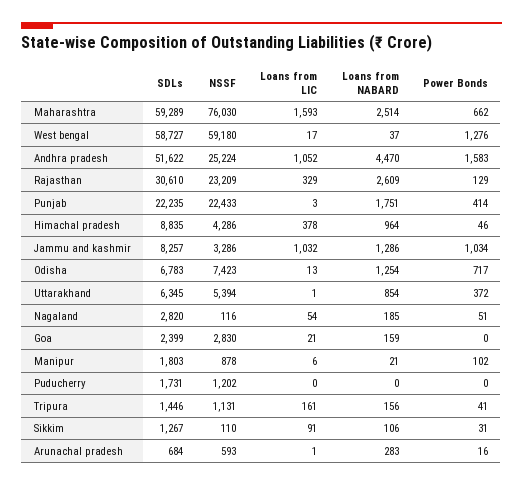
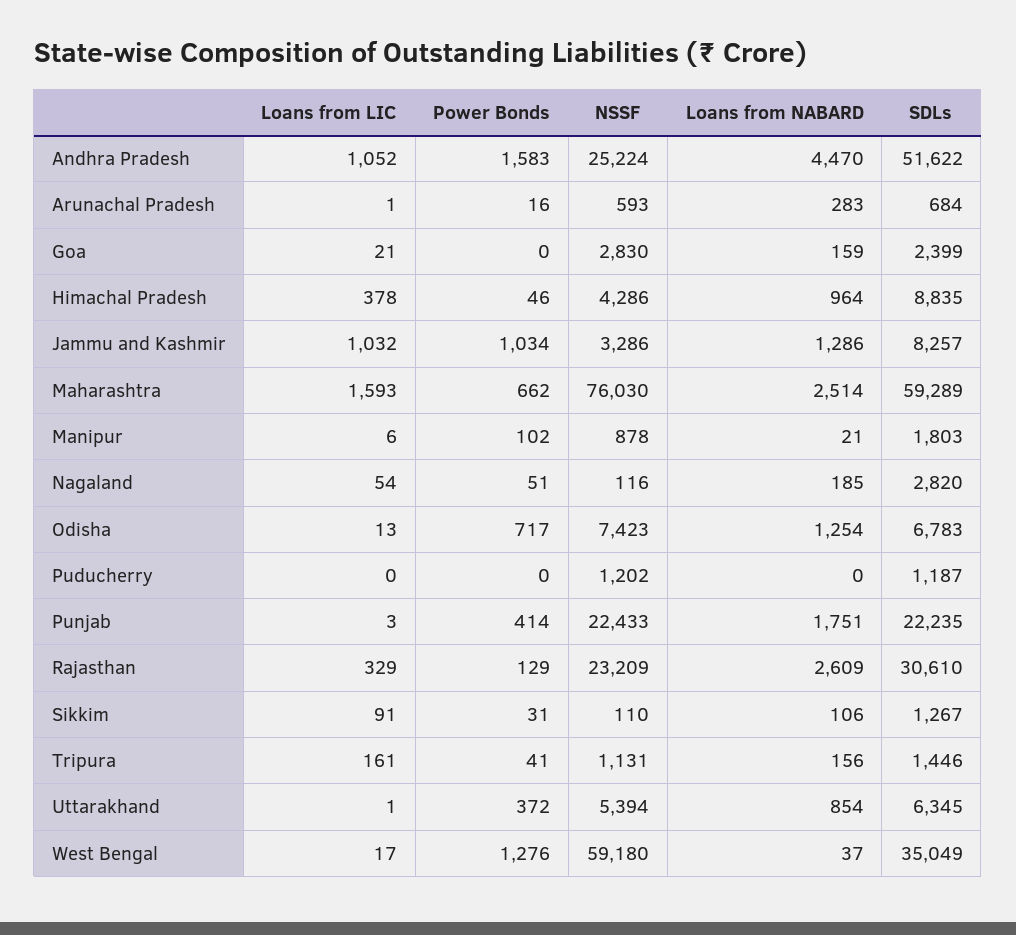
  {
    "SDLs": {
      "Maharashtra": 59289,
-     "West bengal": 58727,
+     "West bengal": 35049,
      "Andhra pradesh": 51622,
      "Rajasthan": 30610,
      "Punjab": 22235,
      "Himachal pradesh": 8835,
      "Jammu and kashmir": 8257,
      "Odisha": 6783,
      "Uttarakhand": 6345,
      "Nagaland": 2820,
      "Goa": 2399,
      "Manipur": 1803,
-     "Puducherry": 1731,
+     "Puducherry": 1187,
      "Tripura": 1446,
      "Sikkim": 1267,
      "Arunachal pradesh": 684
    },
    "NSSF": {
      "Maharashtra": 76030,
      "West bengal": 59180,
      "Andhra pradesh": 25224,
      "Rajasthan": 23209,
      "Punjab": 22433,
      "Himachal pradesh": 4286,
      "Jammu and kashmir": 3286,
      "Odisha": 7423,
      "Uttarakhand": 5394,
      "Nagaland": 116,
      "Goa": 2830,
      "Manipur": 878,
      "Puducherry": 1202,
      "Tripura": 1131,
      "Sikkim": 110,
      "Arunachal pradesh": 593
    },
    "Loans from LIC": {
      "Maharashtra": 1593,
      "West bengal": 17,
      "Andhra pradesh": 1052,
      "Rajasthan": 329,
      "Punjab": 3,
      "Himachal pradesh": 378,
      "Jammu and kashmir": 1032,
      "Odisha": 13,
      "Uttarakhand": 1,
      "Nagaland": 54,
      "Goa": 21,
      "Manipur": 6,
      "Puducherry": 0,
      "Tripura": 161,
      "Sikkim": 91,
      "Arunachal pradesh": 1
    },
    "Loans from NABARD": {
      "Maharashtra": 2514,
      "West bengal": 37,
      "Andhra pradesh": 4470,
      "Rajasthan": 2609,
      "Punjab": 1751,
      "Himachal pradesh": 964,
      "Jammu and kashmir": 1286,
      "Odisha": 1254,
      "Uttarakhand": 854,
      "Nagaland": 185,
      "Goa": 159,
      "Manipur": 21,
      "Puducherry": 0,
      "Tripura": 156,
      "Sikkim": 106,
      "Arunachal pradesh": 283
    },
    "Power Bonds": {
      "Maharashtra": 662,
      "West bengal": 1276,
      "Andhra pradesh": 1583,
      "Rajasthan": 129,
      "Punjab": 414,
      "Himachal pradesh": 46,
      "Jammu and kashmir": 1034,
      "Odisha": 717,
      "Uttarakhand": 372,
      "Nagaland": 51,
      "Goa": 0,
      "Manipur": 102,
      "Puducherry": 0,
      "Tripura": 41,
      "Sikkim": 31,
      "Arunachal pradesh": 16
    }
  }

